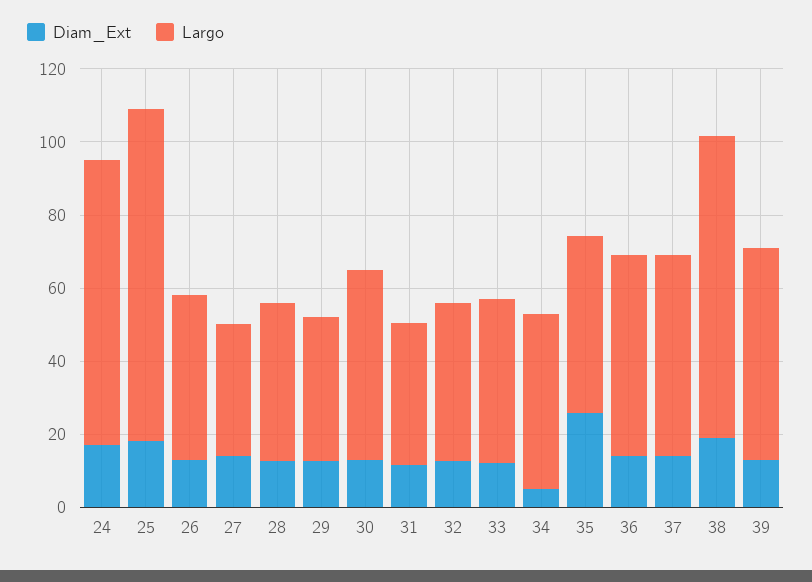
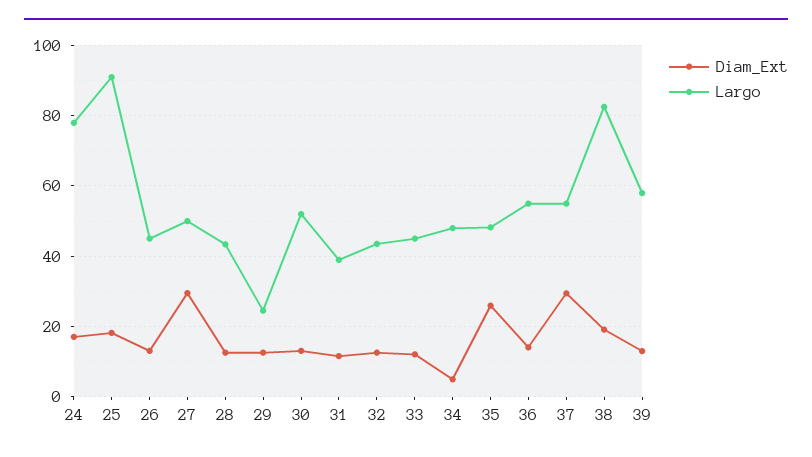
  {
    "Diam_Ext": {
      "24": 18,
      "25": 18,
      "26": 14,
-     "27": 15,
+     "27": 30,
      "28": 12,
      "29": 12,
      "30": 14,
      "31": 12,
      "32": 12,
      "33": 12,
      "34": 4,
      "35": 26,
      "36": 14,
-     "37": 15,
+     "37": 30,
      "38": 20,
      "39": 14
    },
    "Largo": {
      "24": 78,
      "25": 92,
      "26": 46,
-     "27": 35,
+     "27": 50,
      "28": 44,
-     "29": 40,
+     "29": 24,
      "30": 52,
      "31": 40,
      "32": 44,
      "33": 46,
      "34": 48,
      "35": 48,
      "36": 56,
      "37": 56,
      "38": 82,
      "39": 58
    }
  }

